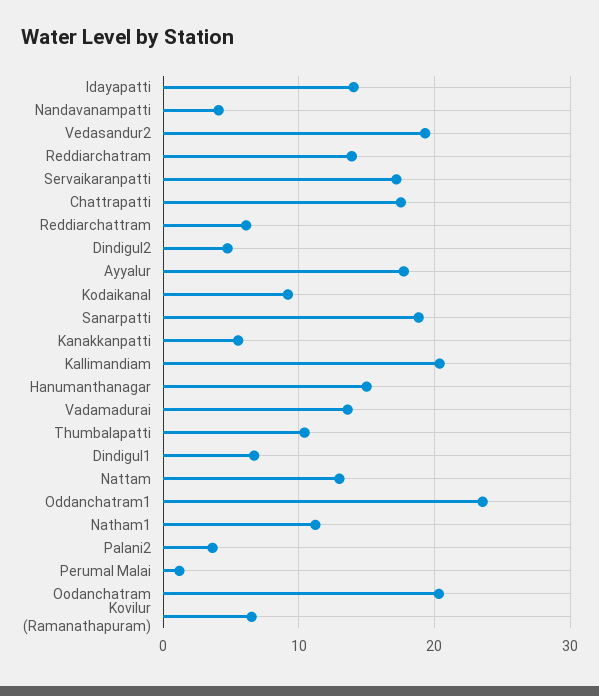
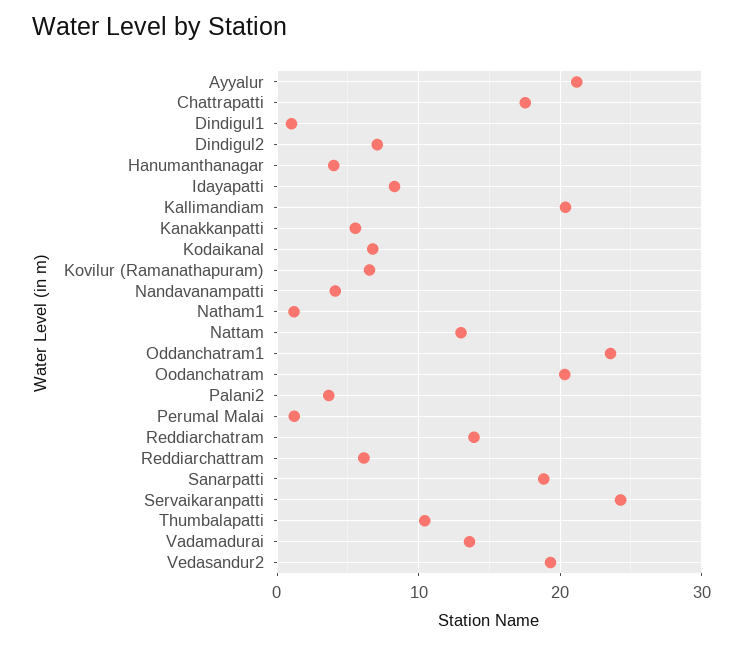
  {
-   "Idayapatti": 14,
+   "Idayapatti": 8,
    "Nandavanampatti": 4,
    "Vedasandur2": 19,
    "Reddiarchatram": 14,
-   "Servaikaranpatti": 17,
+   "Servaikaranpatti": 24,
    "Chattrapatti": 18,
    "Reddiarchattram": 6,
-   "Dindigul2": 5,
+   "Dindigul2": 7,
-   "Ayyalur": 18,
+   "Ayyalur": 21,
-   "Kodaikanal": 9,
+   "Kodaikanal": 7,
    "Sanarpatti": 19,
    "Kanakkanpatti": 6,
    "Kallimandiam": 20,
-   "Hanumanthanagar": 15,
+   "Hanumanthanagar": 4,
    "Vadamadurai": 14,
    "Thumbalapatti": 10,
-   "Dindigul1": 7,
+   "Dindigul1": 1,
    "Nattam": 13,
    "Oddanchatram1": 24,
-   "Natham1": 11,
+   "Natham1": 1,
    "Palani2": 4,
    "Perumal Malai": 1,
    "Oodanchatram": 20,
    "Kovilur (Ramanathapuram)": 7
  }

